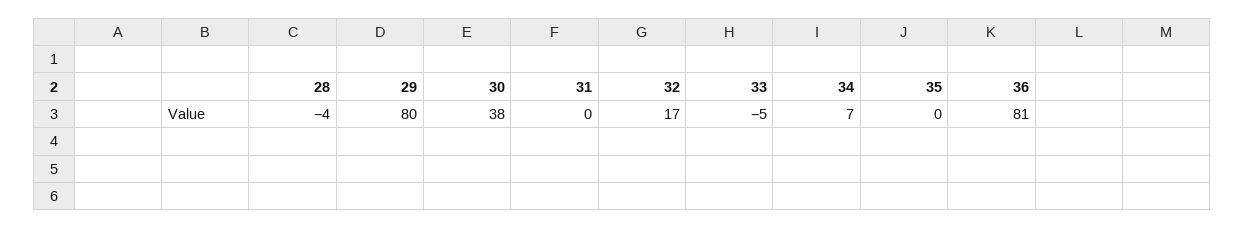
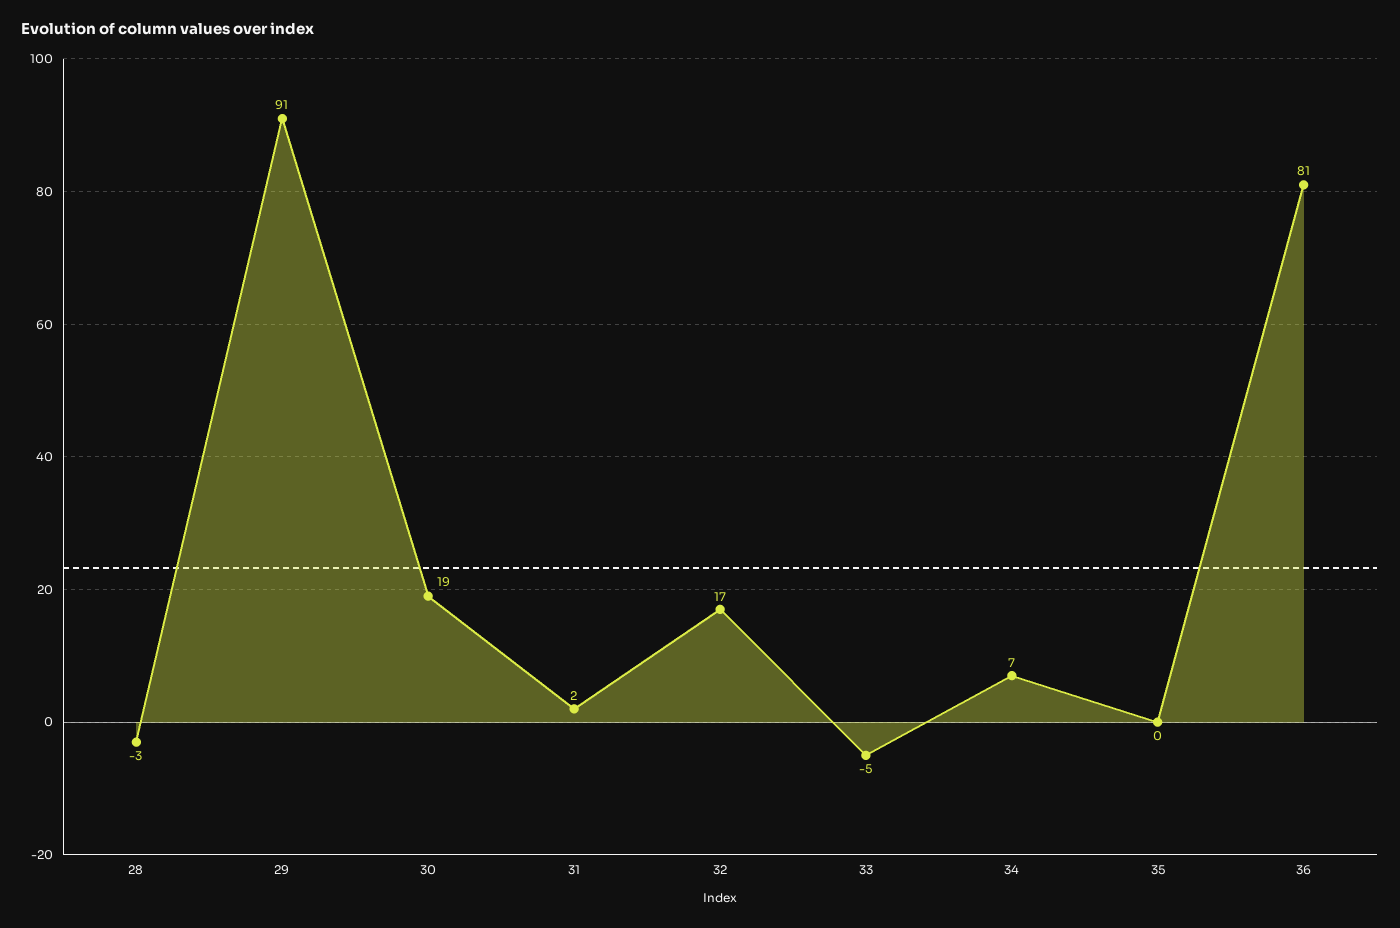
  {
-   "28": -4,
+   "28": -3,
-   "29": 80,
+   "29": 91,
-   "30": 38,
+   "30": 19,
-   "31": 0,
+   "31": 2,
    "32": 17,
    "33": -5,
    "34": 7,
    "35": 0,
    "36": 81
  }

